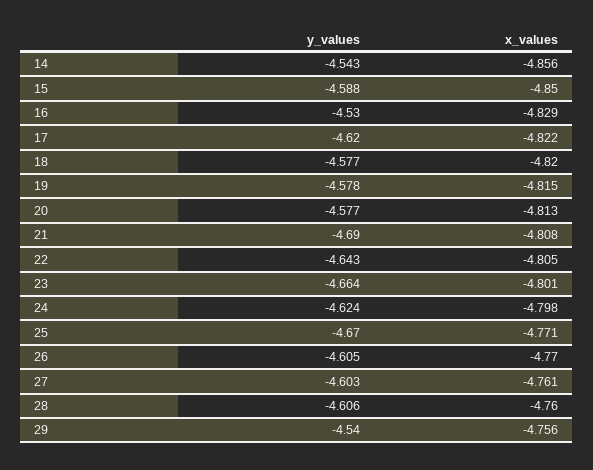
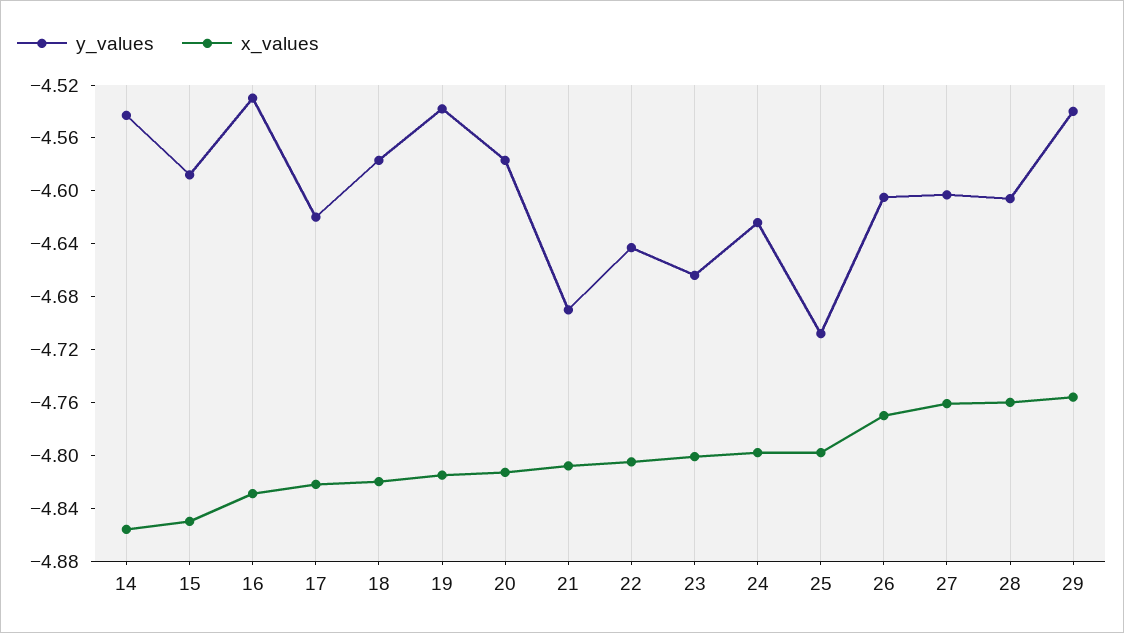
  {
    "y_values": {
      "14": -4.543,
      "15": -4.588,
      "16": -4.53,
      "17": -4.62,
      "18": -4.577,
-     "19": -4.578,
+     "19": -4.54,
      "20": -4.577,
      "21": -4.69,
      "22": -4.643,
      "23": -4.664,
      "24": -4.624,
-     "25": -4.67,
+     "25": -4.71,
      "26": -4.605,
      "27": -4.603,
      "28": -4.606,
      "29": -4.54
    },
    "x_values": {
      "14": -4.856,
      "15": -4.85,
      "16": -4.829,
      "17": -4.822,
      "18": -4.82,
      "19": -4.815,
      "20": -4.813,
      "21": -4.808,
      "22": -4.805,
      "23": -4.801,
      "24": -4.798,
-     "25": -4.771,
+     "25": -4.8,
      "26": -4.77,
      "27": -4.761,
      "28": -4.76,
      "29": -4.756
    }
  }

